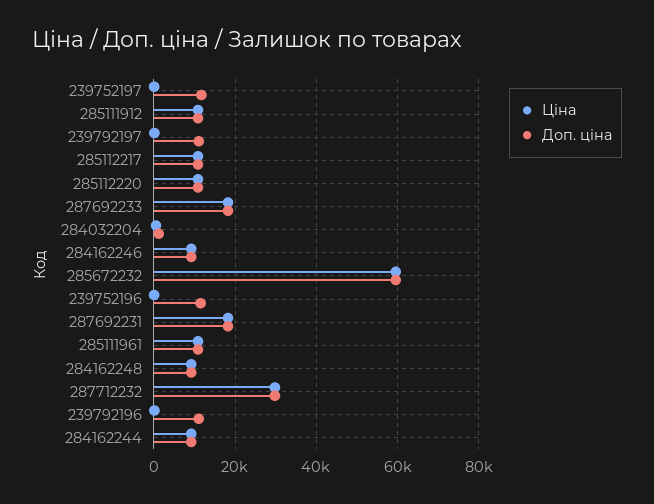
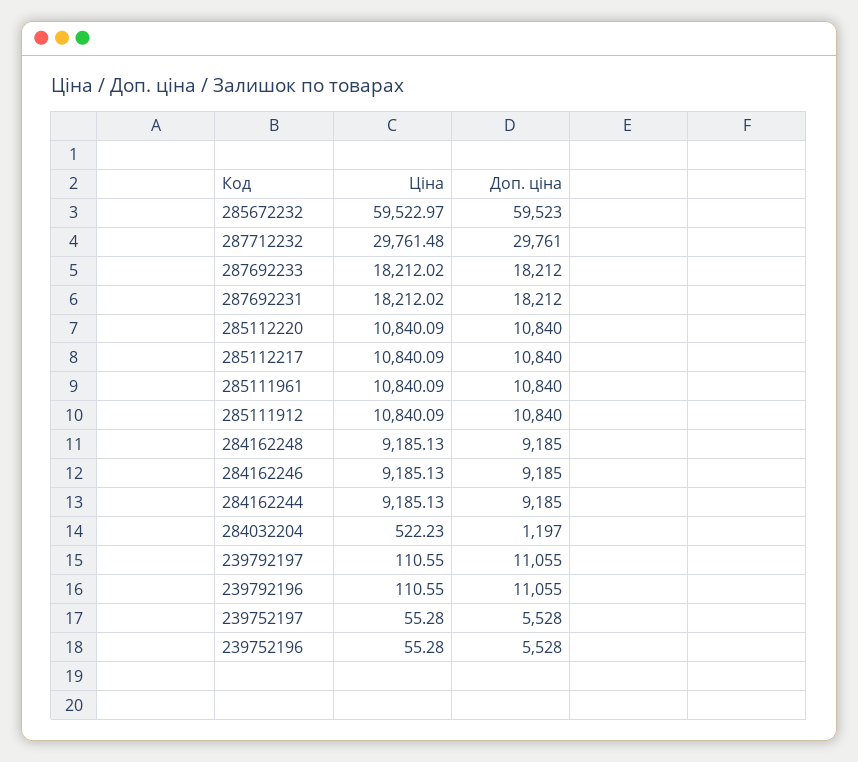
  {
    "Ціна": {
      "239752197": 55.28,
      "285111912": 10840.09,
      "239792197": 110.55,
      "285112217": 10840.09,
      "285112220": 10840.09,
      "287692233": 18212.02,
      "284032204": 522.23,
      "284162246": 9185.13,
      "285672232": 59522.97,
      "239752196": 55.28,
      "287692231": 18212.02,
      "285111961": 10840.09,
      "284162248": 9185.13,
      "287712232": 29761.48,
      "239792196": 110.55,
      "284162244": 9185.13
    },
    "Доп. ціна": {
-     "239752197": 12000,
+     "239752197": 5528,
      "285111912": 10840,
      "239792197": 11055,
      "285112217": 10840,
      "285112220": 10840,
      "287692233": 18212,
      "284032204": 1197,
      "284162246": 9185,
      "285672232": 59523,
-     "239752196": 12000,
+     "239752196": 5528,
      "287692231": 18212,
      "285111961": 10840,
      "284162248": 9185,
      "287712232": 29761,
      "239792196": 11055,
      "284162244": 9185
    }
  }

